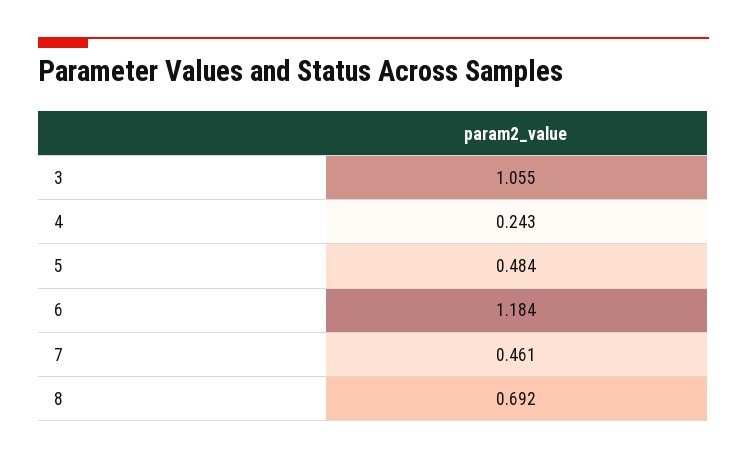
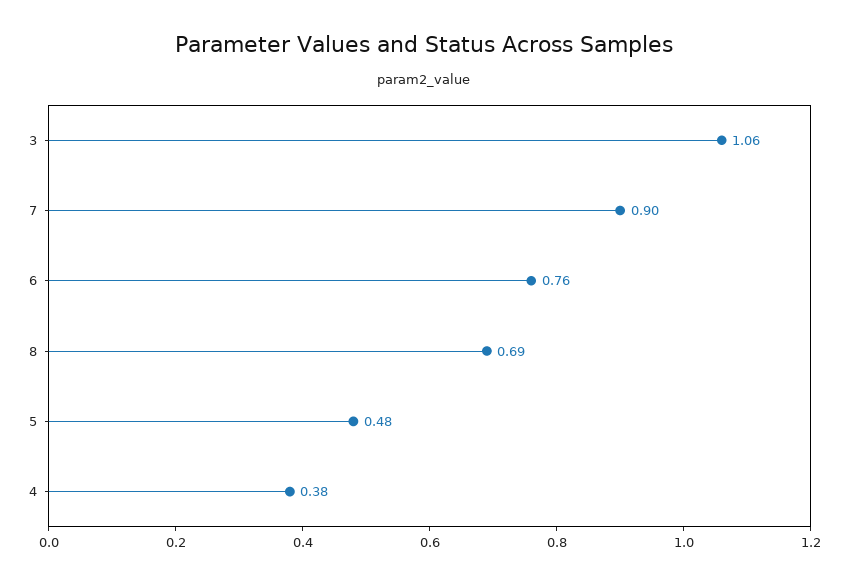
  {
    "3": 1.055,
-   "4": 0.243,
+   "4": 0.38,
    "5": 0.484,
-   "6": 1.184,
+   "6": 0.76,
-   "7": 0.461,
+   "7": 0.9,
    "8": 0.692
  }

